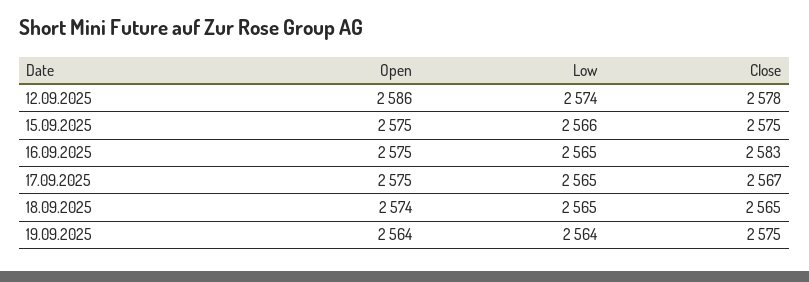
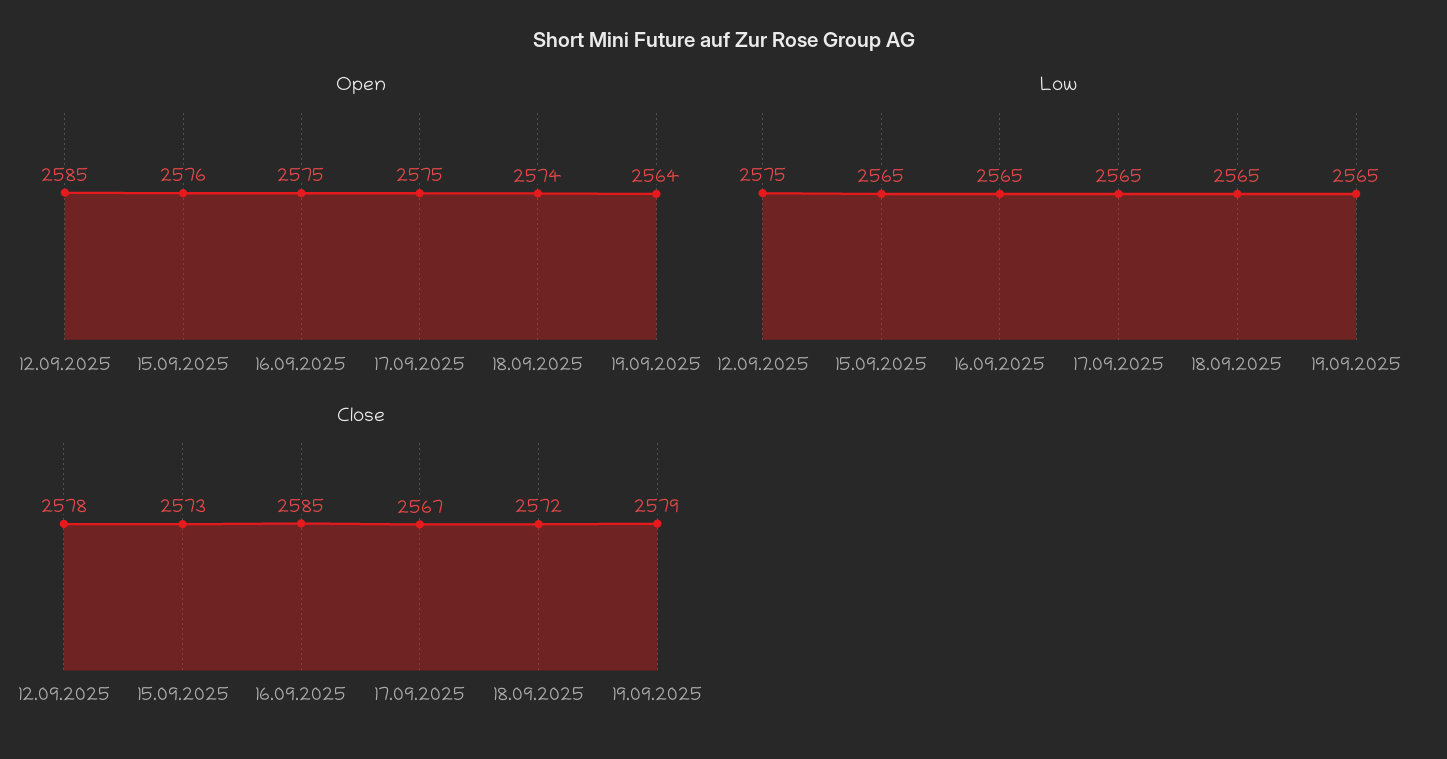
  {
    "Open": {
-     "12.09.2025": 2586,
+     "12.09.2025": 2585,
-     "15.09.2025": 2575,
+     "15.09.2025": 2576,
      "16.09.2025": 2575,
      "17.09.2025": 2575,
      "18.09.2025": 2574,
      "19.09.2025": 2564
    },
    "Low": {
-     "12.09.2025": 2574,
+     "12.09.2025": 2575,
-     "15.09.2025": 2566,
+     "15.09.2025": 2565,
      "16.09.2025": 2565,
      "17.09.2025": 2565,
      "18.09.2025": 2565,
-     "19.09.2025": 2564
+     "19.09.2025": 2565
    },
    "Close": {
      "12.09.2025": 2578,
-     "15.09.2025": 2575,
+     "15.09.2025": 2573,
-     "16.09.2025": 2583,
+     "16.09.2025": 2585,
      "17.09.2025": 2567,
-     "18.09.2025": 2565,
+     "18.09.2025": 2572,
-     "19.09.2025": 2575
+     "19.09.2025": 2579
    }
  }

